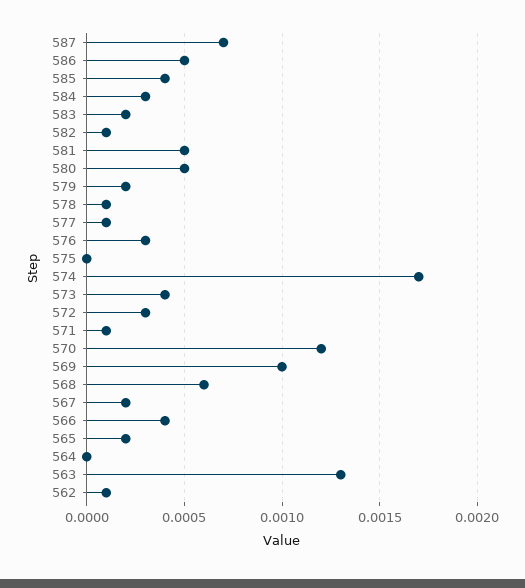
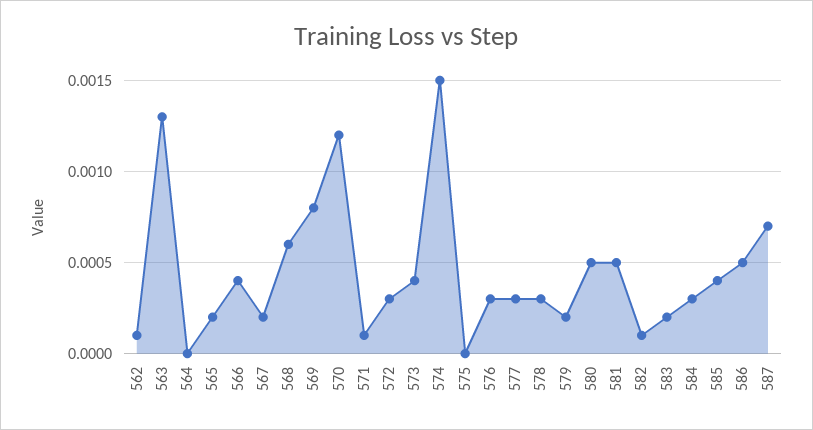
  {
    "587": 0.0007,
    "586": 0.0005,
    "585": 0.0004,
    "584": 0.0003,
    "583": 0.0002,
    "582": 0.0001,
    "581": 0.0005,
    "580": 0.0005,
    "579": 0.0002,
-   "578": 0.0001,
+   "578": 0.0003,
-   "577": 0.0001,
+   "577": 0.0003,
    "576": 0.0003,
    "575": 0,
-   "574": 0.0017,
+   "574": 0.0015,
    "573": 0.0004,
    "572": 0.0003,
    "571": 0.0001,
    "570": 0.0012,
-   "569": 0.001,
+   "569": 0.0008,
    "568": 0.0006,
    "567": 0.0002,
    "566": 0.0004,
    "565": 0.0002,
    "564": 0,
    "563": 0.0013,
    "562": 0.0001
  }

